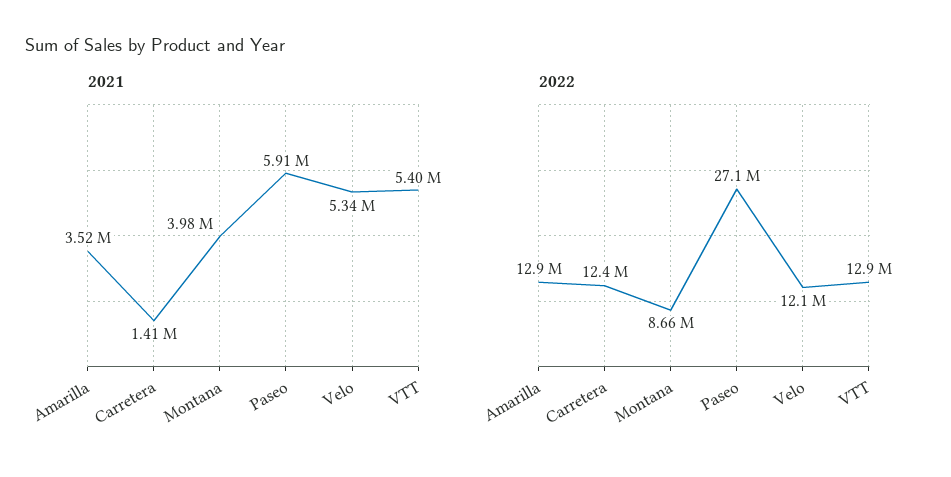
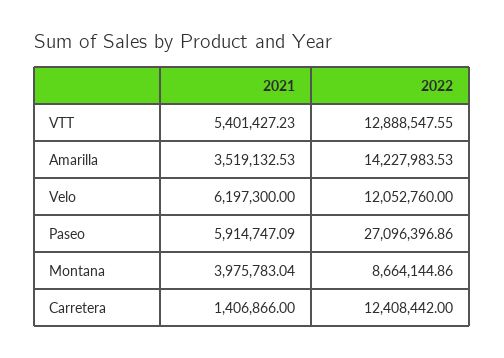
  {
    "2021": {
      "Amarilla": 3519132.53,
      "Carretera": 1406866,
      "Montana": 3975783.04,
      "Paseo": 5914747.09,
-     "Velo": 5340000,
+     "Velo": 6197300,
      "VTT": 5401427.23
    },
    "2022": {
-     "Amarilla": 12900000,
+     "Amarilla": 14227983.53,
      "Carretera": 12408442,
      "Montana": 8664144.86,
      "Paseo": 27096396.86,
      "Velo": 12052760,
      "VTT": 12888547.55
    }
  }

